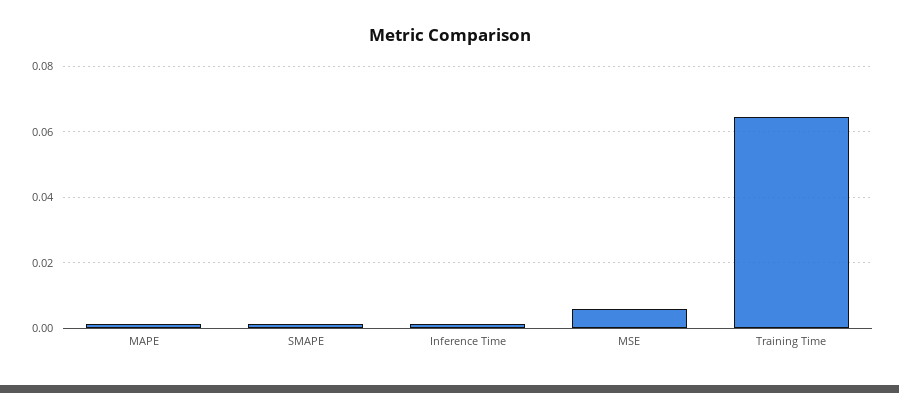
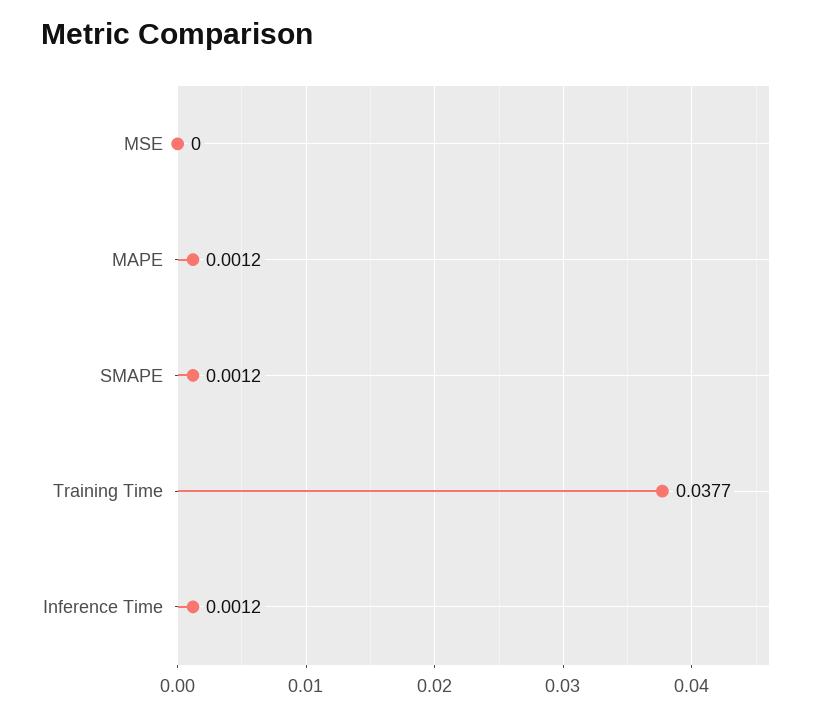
  {
    "MAPE": 0.0012,
    "SMAPE": 0.0012,
    "Inference Time": 0.0012,
-   "MSE": 0.006,
+   "MSE": 0,
-   "Training Time": 0.064
+   "Training Time": 0.0377
  }

